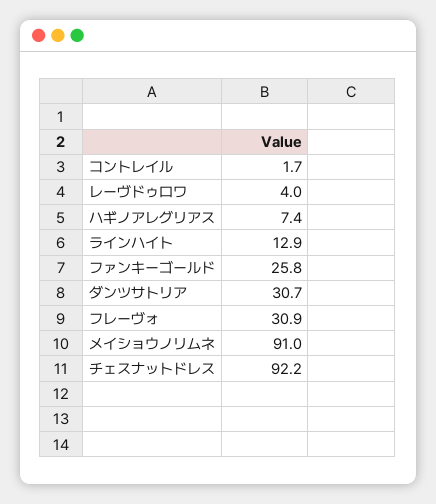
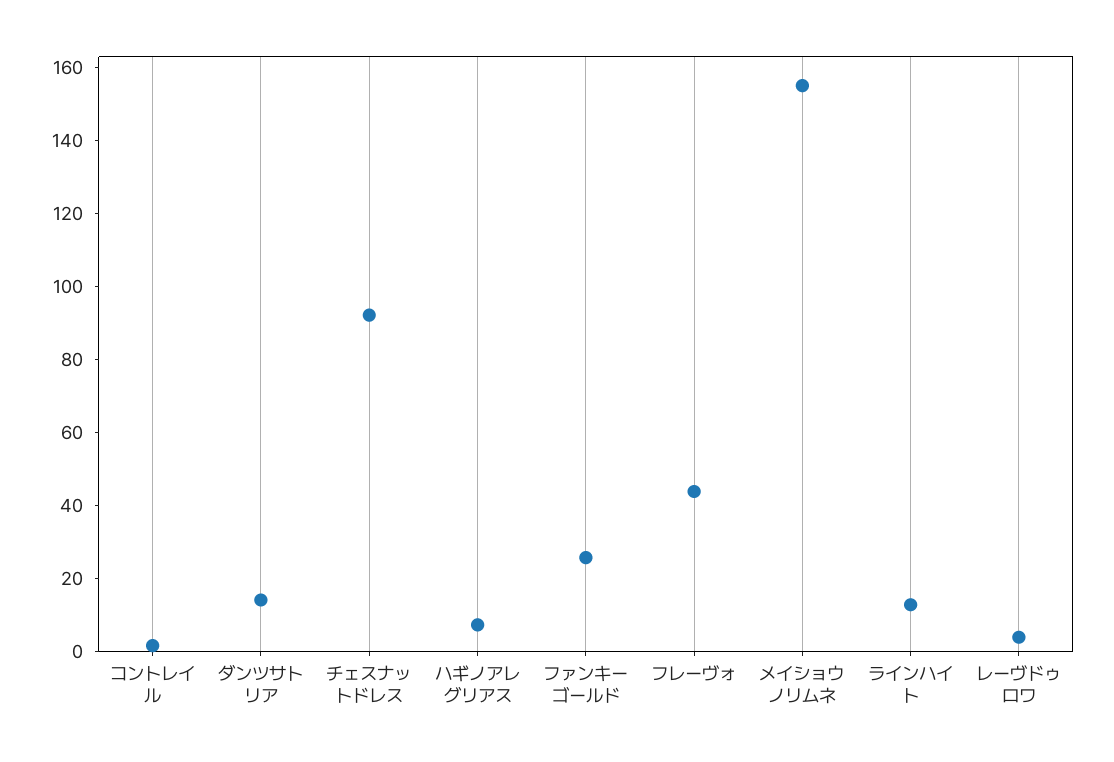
  {
    "コントレイル": 1.7,
    "レーヴドゥロワ": 4,
    "ハギノアレグリアス": 7.4,
    "ラインハイト": 12.9,
    "ファンキーゴールド": 25.8,
-   "ダンツサトリア": 30.7,
+   "ダンツサトリア": 15,
-   "フレーヴォ": 30.9,
+   "フレーヴォ": 45,
-   "メイショウノリムネ": 91,
+   "メイショウノリムネ": 155,
    "チェスナットドレス": 92.2
  }

